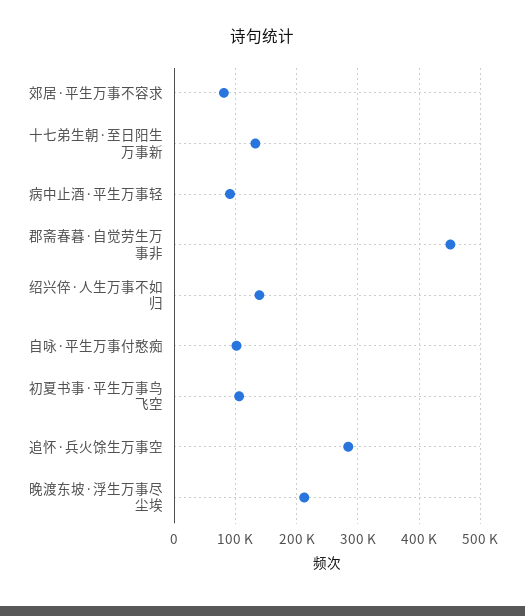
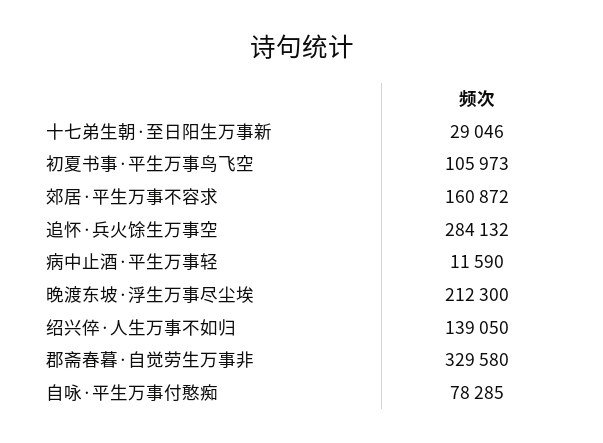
  {
-   "郊居·平生万事不容求": 80000,
+   "郊居·平生万事不容求": 160872,
-   "十七弟生朝·至日阳生万事新": 130000,
+   "十七弟生朝·至日阳生万事新": 29046,
-   "病中止酒·平生万事轻": 90000,
+   "病中止酒·平生万事轻": 11590,
-   "郡斋春暮·自觉劳生万事非": 450000,
+   "郡斋春暮·自觉劳生万事非": 329580,
    "绍兴倅·人生万事不如归": 139050,
-   "自咏·平生万事付憨痴": 100000,
+   "自咏·平生万事付憨痴": 78285,
    "初夏书事·平生万事鸟飞空": 105973,
    "追怀·兵火馀生万事空": 284132,
    "晚渡东坡·浮生万事尽尘埃": 212300
  }

